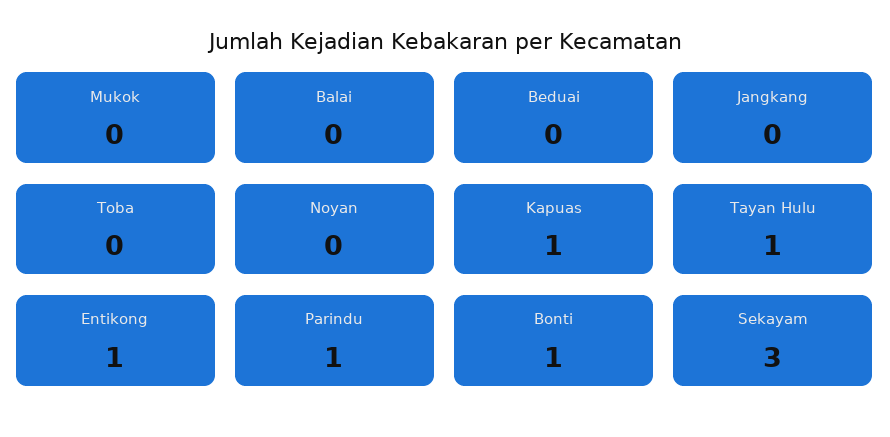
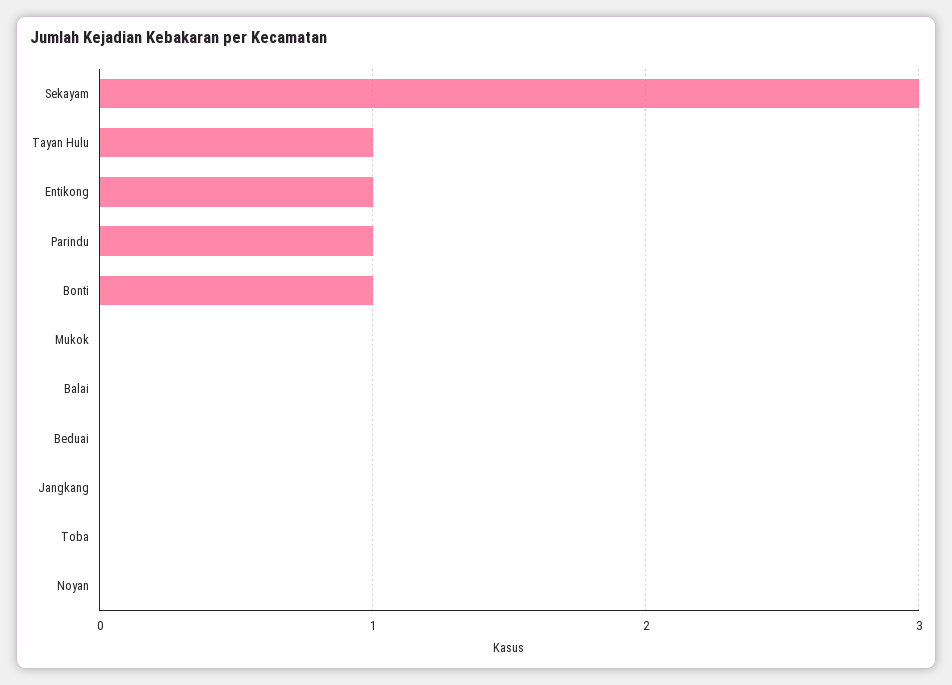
  {
    "Mukok": 0,
    "Balai": 0,
    "Beduai": 0,
    "Jangkang": 0,
    "Toba": 0,
    "Noyan": 0,
-   "Kapuas": 1,
    "Tayan Hulu": 1,
    "Entikong": 1,
    "Parindu": 1,
    "Bonti": 1,
    "Sekayam": 3
  }

